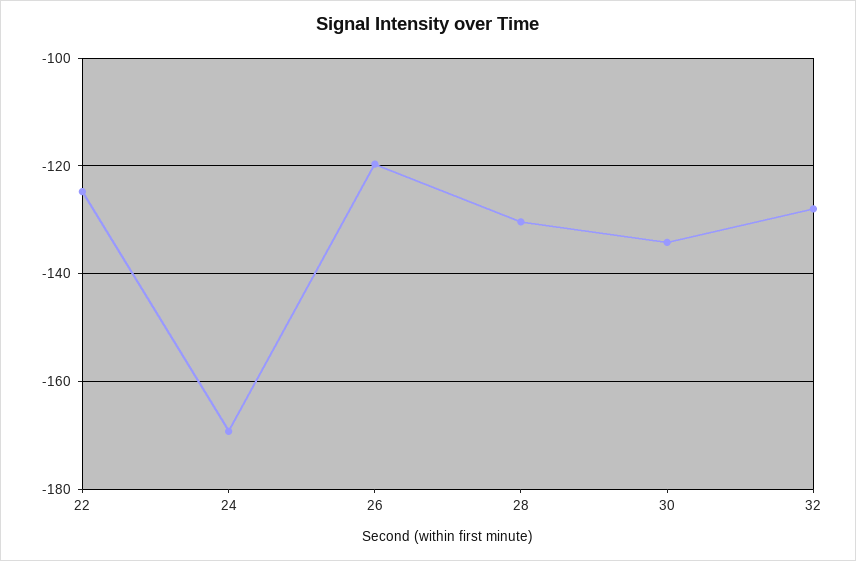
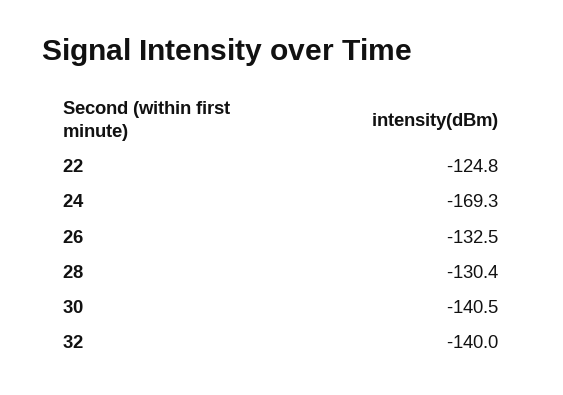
  {
    "22": -124.8,
    "24": -169.3,
-   "26": -120,
+   "26": -132.5,
    "28": -130.4,
-   "30": -134,
+   "30": -140.5,
-   "32": -128
+   "32": -140
  }

